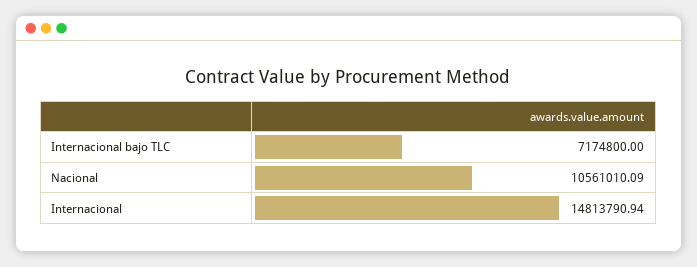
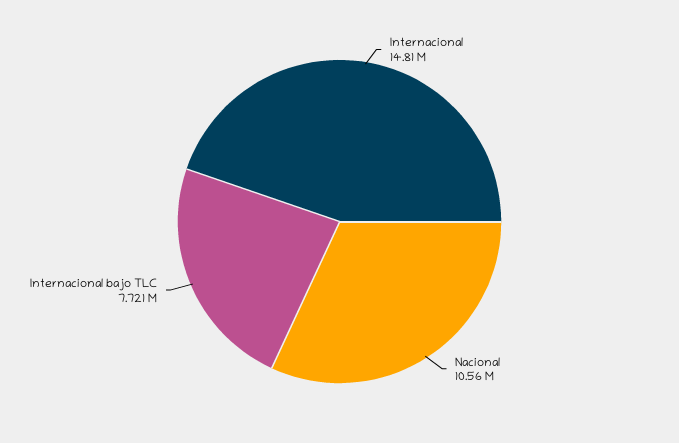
  {
-   "Internacional bajo TLC": 7174800,
+   "Internacional bajo TLC": 7721000,
    "Nacional": 10561010.09,
    "Internacional": 14813790.94
  }

